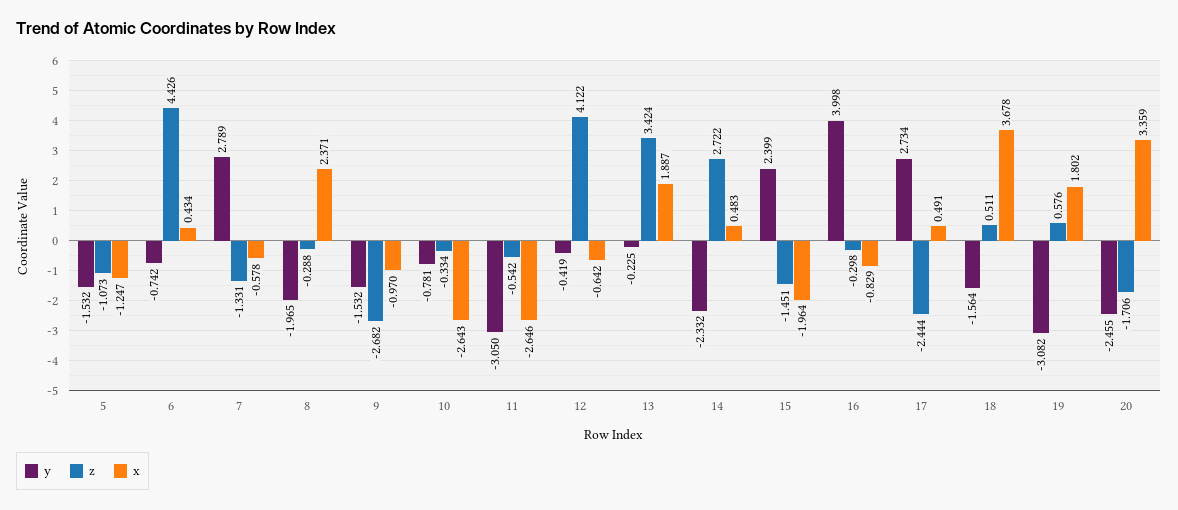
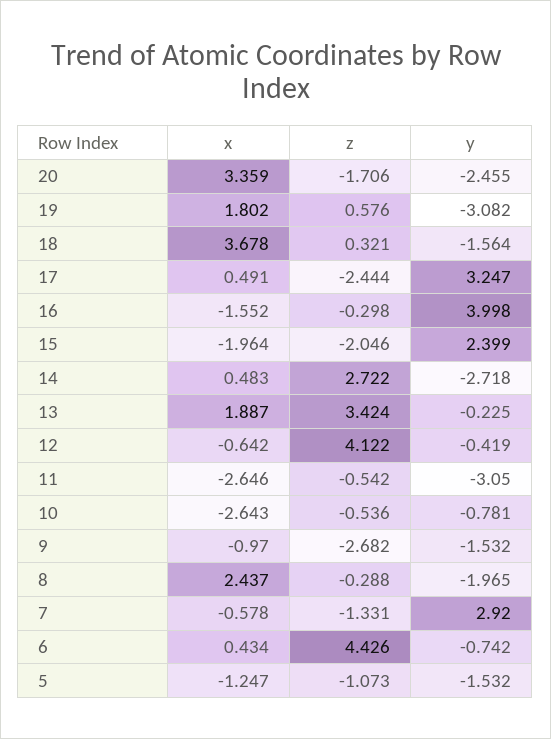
  {
    "y": {
      "5": -1.532,
      "6": -0.742,
-     "7": 2.789,
+     "7": 2.92,
      "8": -1.965,
      "9": -1.532,
      "10": -0.781,
      "11": -3.05,
      "12": -0.419,
      "13": -0.225,
-     "14": -2.332,
+     "14": -2.718,
      "15": 2.399,
      "16": 3.998,
-     "17": 2.734,
+     "17": 3.247,
      "18": -1.564,
      "19": -3.082,
      "20": -2.455
    },
    "z": {
      "5": -1.073,
      "6": 4.426,
      "7": -1.331,
      "8": -0.288,
      "9": -2.682,
-     "10": -0.334,
+     "10": -0.536,
      "11": -0.542,
      "12": 4.122,
      "13": 3.424,
      "14": 2.722,
-     "15": -1.451,
+     "15": -2.046,
      "16": -0.298,
      "17": -2.444,
-     "18": 0.511,
+     "18": 0.321,
      "19": 0.576,
      "20": -1.706
    },
    "x": {
      "5": -1.247,
      "6": 0.434,
      "7": -0.578,
-     "8": 2.371,
+     "8": 2.437,
      "9": -0.97,
      "10": -2.643,
      "11": -2.646,
      "12": -0.642,
      "13": 1.887,
      "14": 0.483,
      "15": -1.964,
-     "16": -0.829,
+     "16": -1.552,
      "17": 0.491,
      "18": 3.678,
      "19": 1.802,
      "20": 3.359
    }
  }

